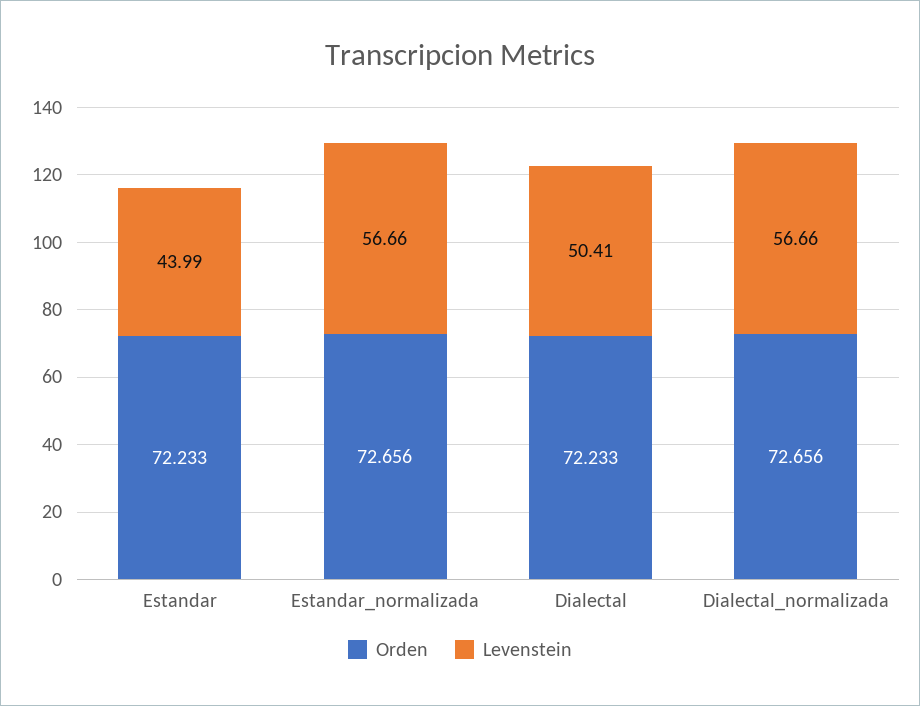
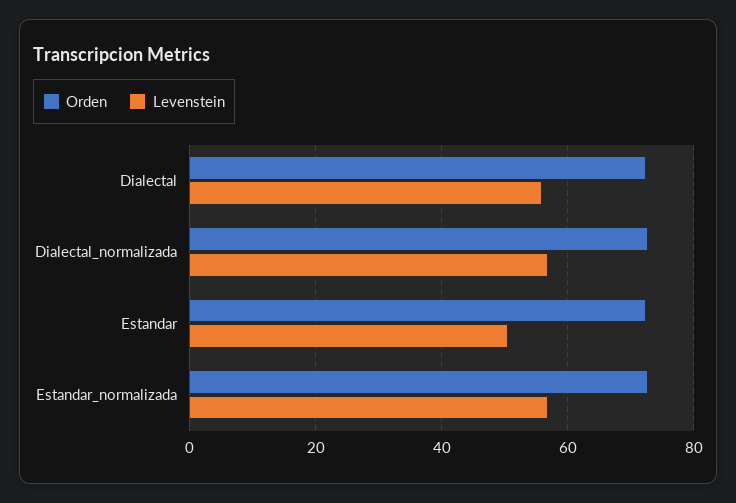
  {
    "Orden": {
      "Estandar": 72.233,
      "Estandar_normalizada": 72.656,
      "Dialectal": 72.233,
      "Dialectal_normalizada": 72.656
    },
    "Levenstein": {
-     "Estandar": 43.99,
+     "Estandar": 50,
      "Estandar_normalizada": 56.66,
-     "Dialectal": 50.41,
+     "Dialectal": 56,
      "Dialectal_normalizada": 56.66
    }
  }

